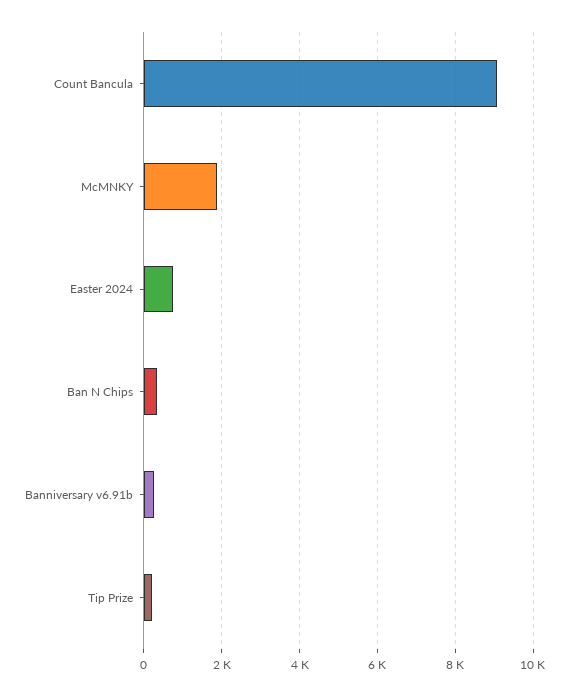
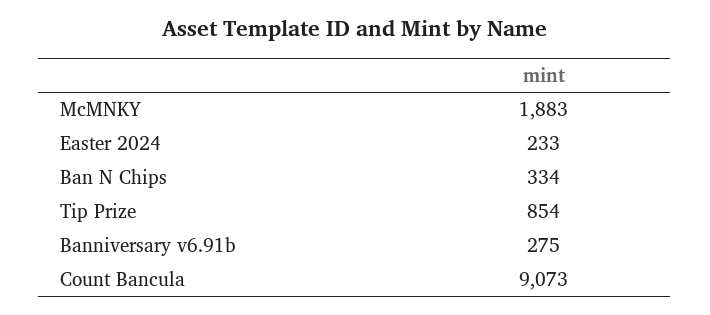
  {
    "Count Bancula": 9073,
    "McMNKY": 1883,
-   "Easter 2024": 800,
+   "Easter 2024": 233,
    "Ban N Chips": 334,
    "Banniversary v6.91b": 275,
-   "Tip Prize": 200
+   "Tip Prize": 854
  }

